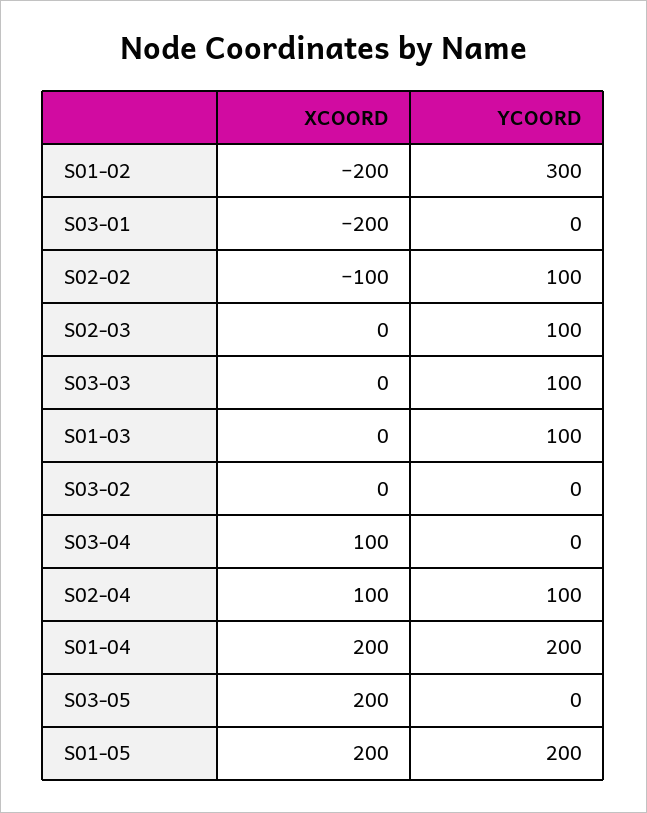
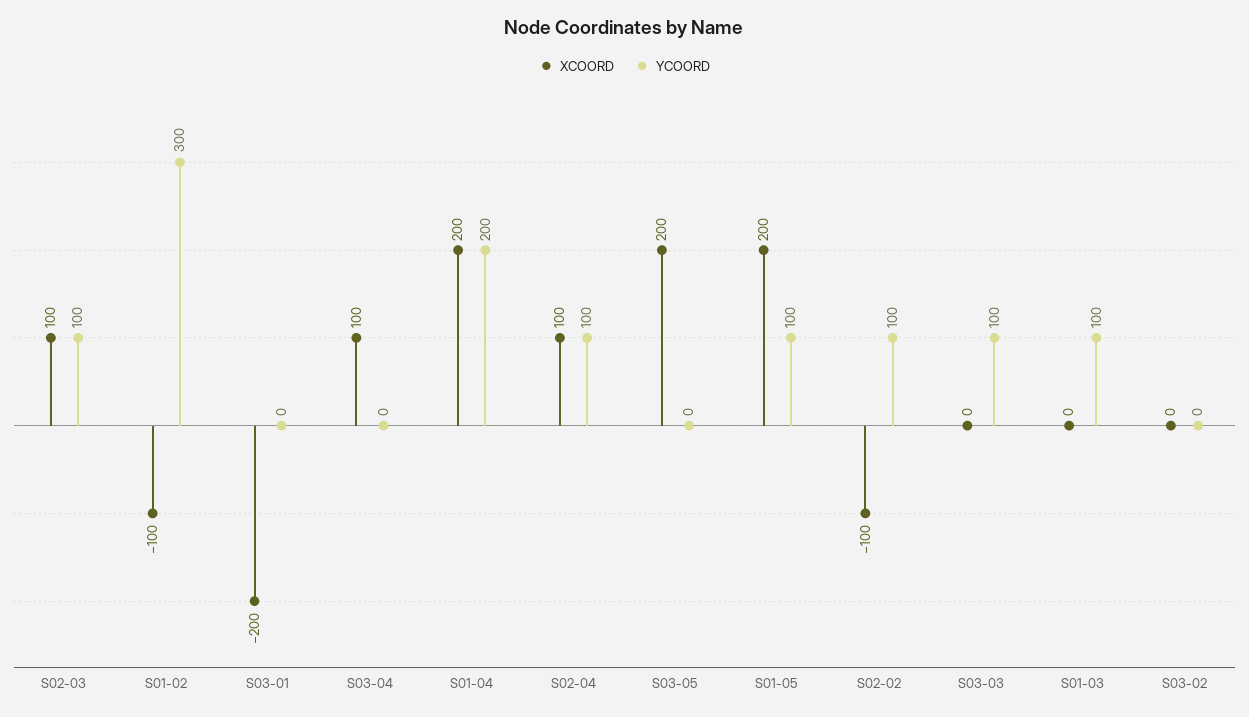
  {
    "XCOORD": {
-     "S01-02": -200,
+     "S01-02": -100,
      "S03-01": -200,
      "S02-02": -100,
-     "S02-03": 0,
+     "S02-03": 100,
      "S03-03": 0,
      "S01-03": 0,
      "S03-02": 0,
      "S03-04": 100,
      "S02-04": 100,
      "S01-04": 200,
      "S03-05": 200,
      "S01-05": 200
    },
    "YCOORD": {
      "S01-02": 300,
      "S03-01": 0,
      "S02-02": 100,
      "S02-03": 100,
      "S03-03": 100,
      "S01-03": 100,
      "S03-02": 0,
      "S03-04": 0,
      "S02-04": 100,
      "S01-04": 200,
      "S03-05": 0,
-     "S01-05": 200
+     "S01-05": 100
    }
  }

